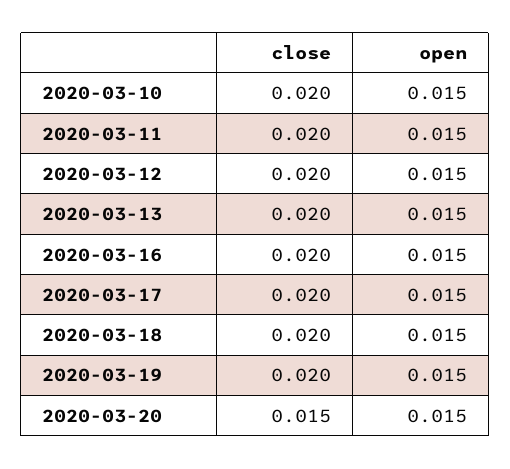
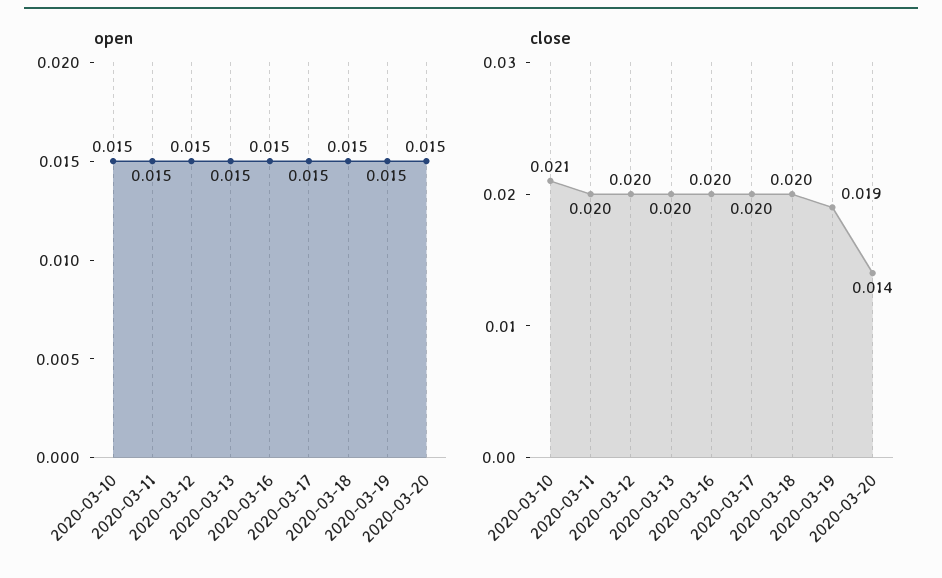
  {
    "close": {
-     "2020-03-10": 0.02,
+     "2020-03-10": 0.021,
      "2020-03-11": 0.02,
      "2020-03-12": 0.02,
      "2020-03-13": 0.02,
      "2020-03-16": 0.02,
      "2020-03-17": 0.02,
      "2020-03-18": 0.02,
-     "2020-03-19": 0.02,
+     "2020-03-19": 0.019,
-     "2020-03-20": 0.015
+     "2020-03-20": 0.014
    },
    "open": {
      "2020-03-10": 0.015,
      "2020-03-11": 0.015,
      "2020-03-12": 0.015,
      "2020-03-13": 0.015,
      "2020-03-16": 0.015,
      "2020-03-17": 0.015,
      "2020-03-18": 0.015,
      "2020-03-19": 0.015,
      "2020-03-20": 0.015
    }
  }

